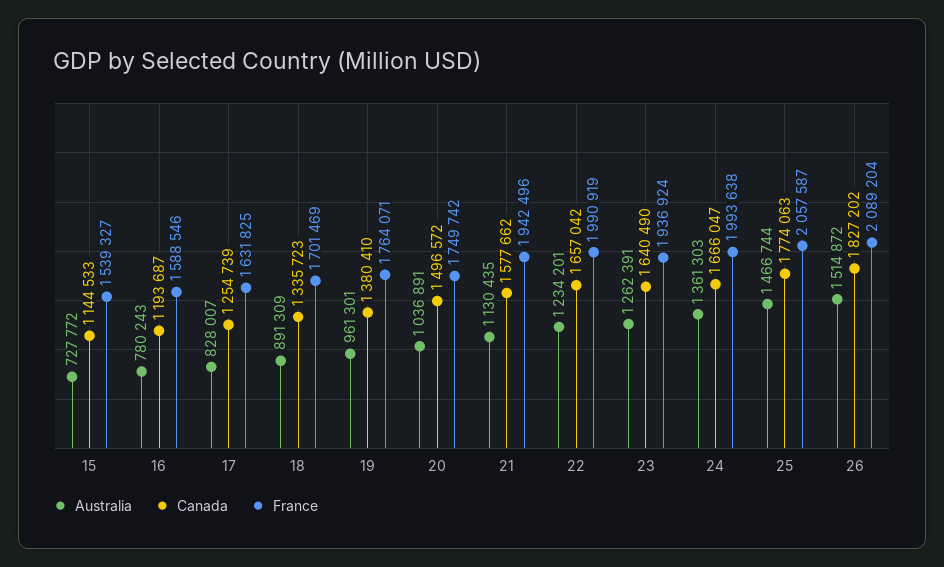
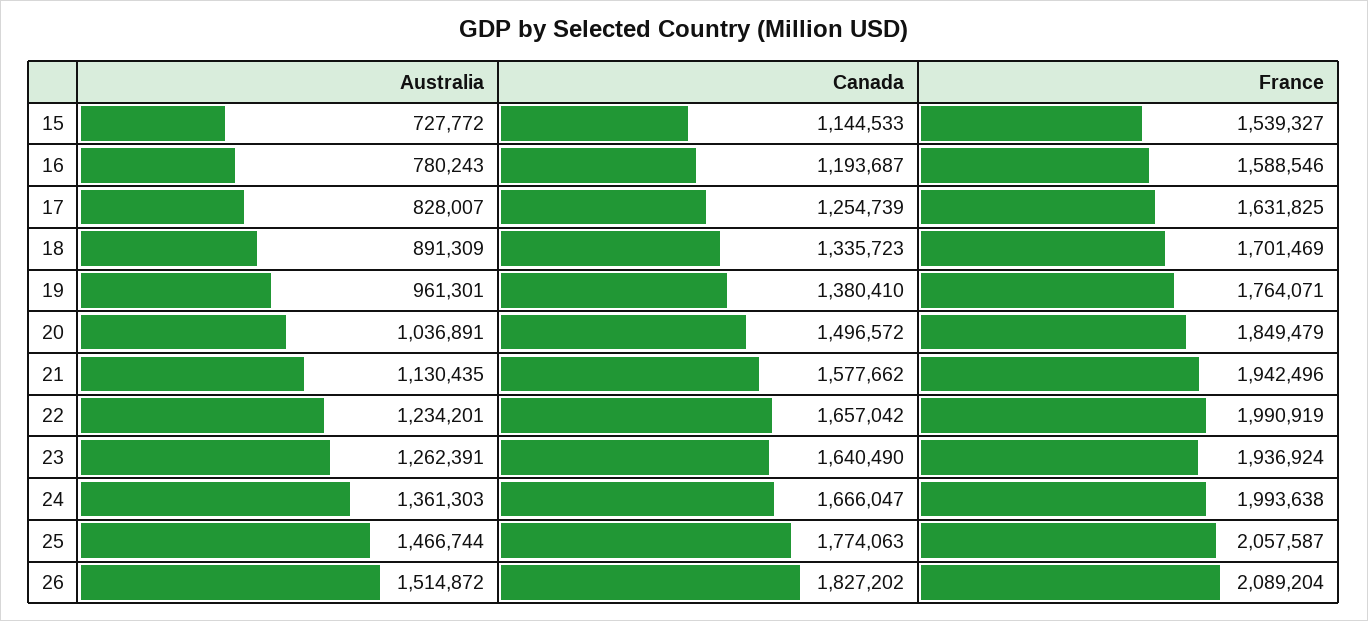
  {
    "Australia": {
      "15": 727772,
      "16": 780243,
      "17": 828007,
      "18": 891309,
      "19": 961301,
      "20": 1036891,
      "21": 1130435,
      "22": 1234201,
      "23": 1262391,
      "24": 1361303,
      "25": 1466744,
      "26": 1514872
    },
    "Canada": {
      "15": 1144533,
      "16": 1193687,
      "17": 1254739,
      "18": 1335723,
      "19": 1380410,
      "20": 1496572,
      "21": 1577662,
      "22": 1657042,
      "23": 1640490,
      "24": 1666047,
      "25": 1774063,
      "26": 1827202
    },
    "France": {
      "15": 1539327,
      "16": 1588546,
      "17": 1631825,
      "18": 1701469,
      "19": 1764071,
-     "20": 1749742,
+     "20": 1849479,
      "21": 1942496,
      "22": 1990919,
      "23": 1936924,
      "24": 1993638,
      "25": 2057587,
      "26": 2089204
    }
  }

